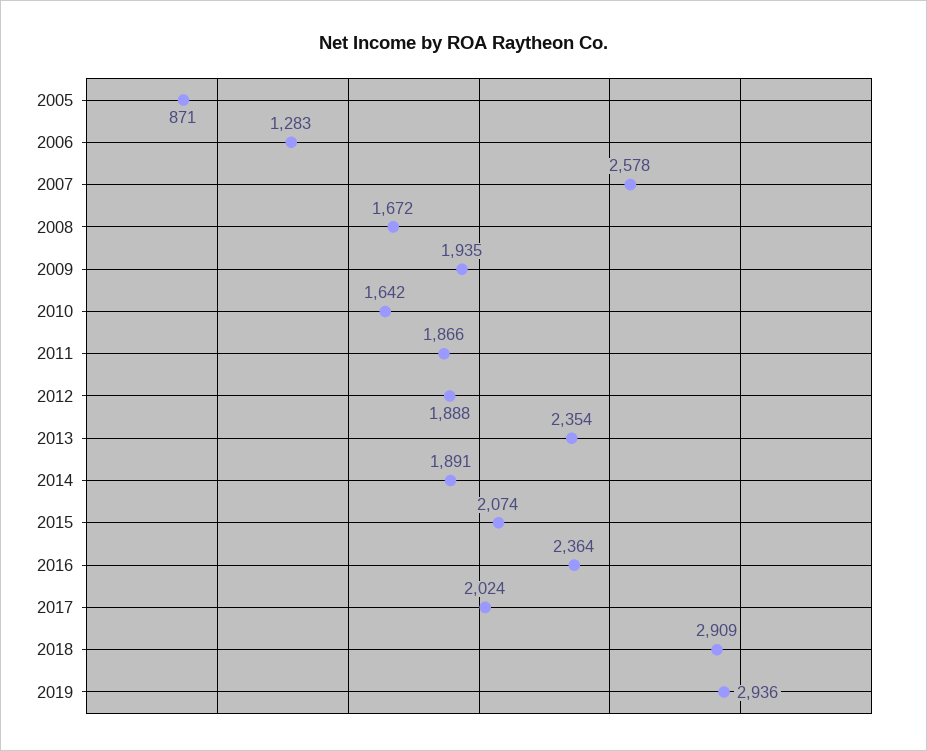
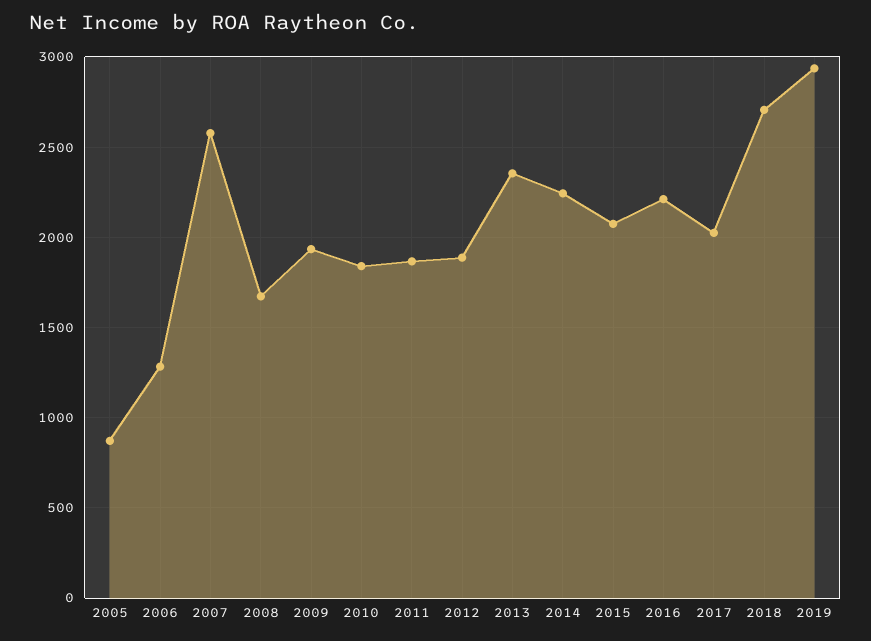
  {
    "2005": 871,
    "2006": 1283,
    "2007": 2578,
    "2008": 1672,
    "2009": 1935,
-   "2010": 1642,
+   "2010": 1850,
    "2011": 1866,
    "2012": 1888,
    "2013": 2354,
-   "2014": 1891,
+   "2014": 2250,
    "2015": 2074,
-   "2016": 2364,
+   "2016": 2200,
    "2017": 2024,
-   "2018": 2909,
+   "2018": 2700,
    "2019": 2936
  }

